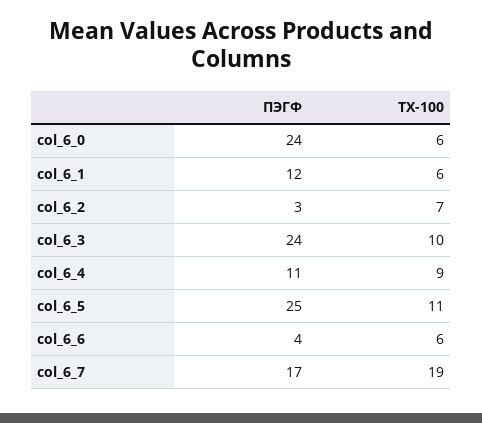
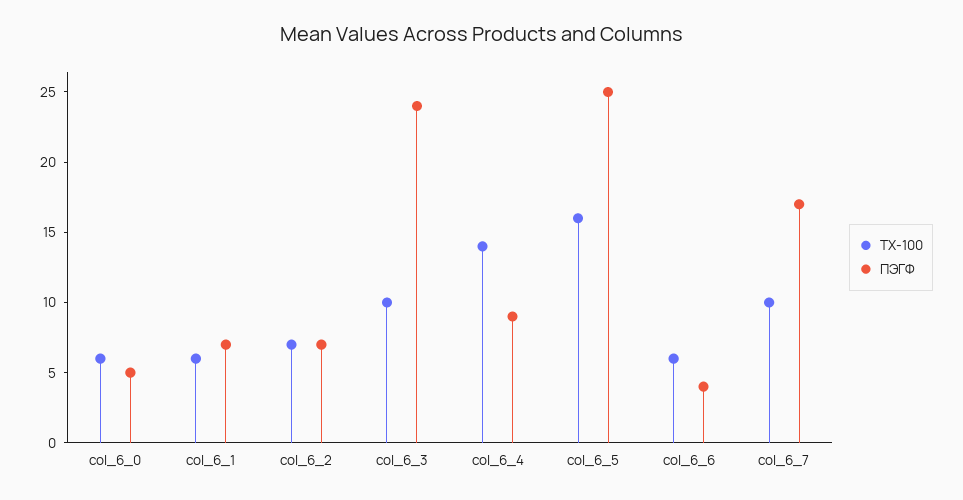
  {
    "ПЭГФ": {
-     "col_6_0": 24,
+     "col_6_0": 5,
-     "col_6_1": 12,
+     "col_6_1": 7,
-     "col_6_2": 3,
+     "col_6_2": 7,
      "col_6_3": 24,
-     "col_6_4": 11,
+     "col_6_4": 9,
      "col_6_5": 25,
      "col_6_6": 4,
      "col_6_7": 17
    },
    "ТХ-100": {
      "col_6_0": 6,
      "col_6_1": 6,
      "col_6_2": 7,
      "col_6_3": 10,
-     "col_6_4": 9,
+     "col_6_4": 14,
-     "col_6_5": 11,
+     "col_6_5": 16,
      "col_6_6": 6,
-     "col_6_7": 19
+     "col_6_7": 10
    }
  }

